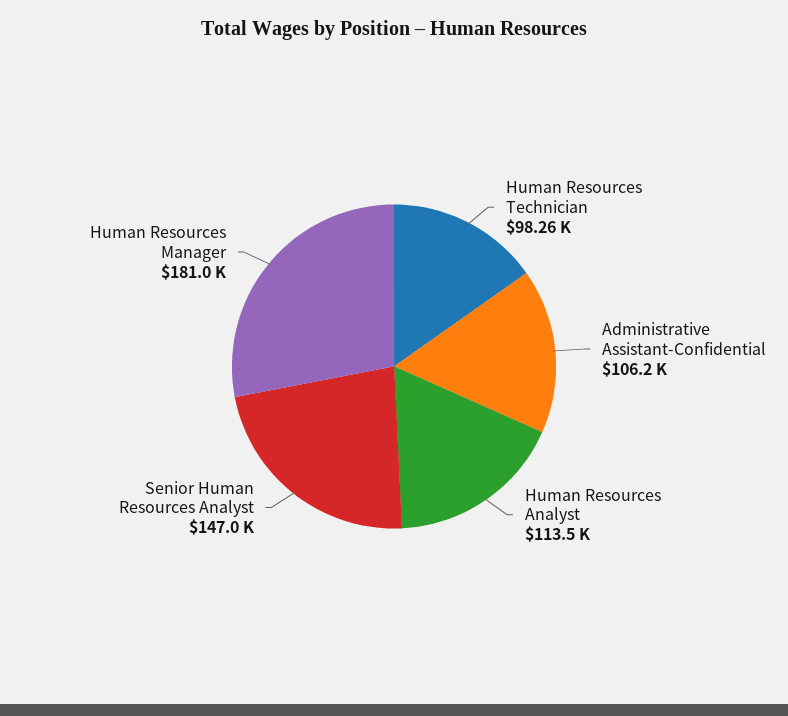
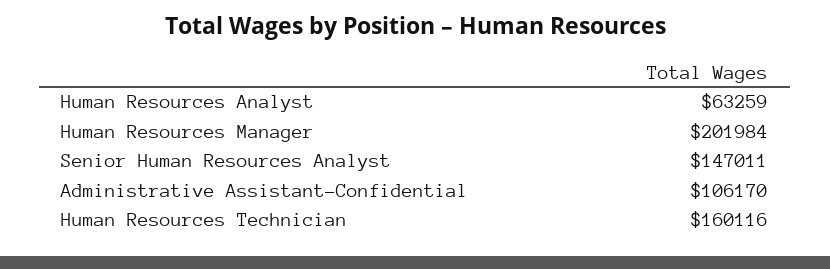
  {
-   "Human Resources Technician": 98260,
+   "Human Resources Technician": 160116,
    "Administrative Assistant-Confidential": 106170,
-   "Human Resources Analyst": 113500,
+   "Human Resources Analyst": 63259,
    "Senior Human Resources Analyst": 147011,
-   "Human Resources Manager": 181000
+   "Human Resources Manager": 201984
  }

